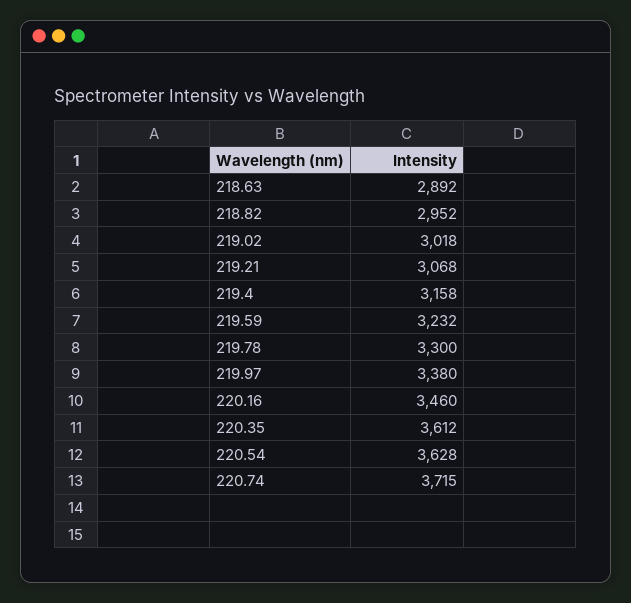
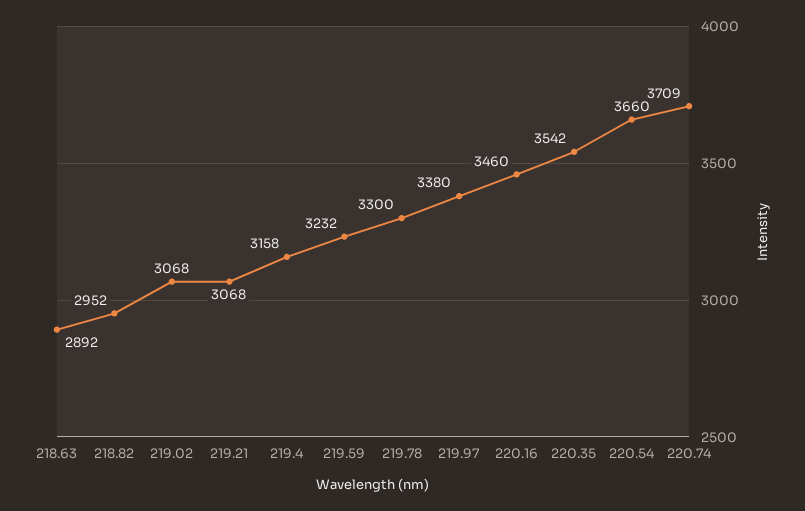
  {
    "218.63": 2892,
    "218.82": 2952,
-   "219.02": 3018,
+   "219.02": 3068,
    "219.21": 3068,
    "219.4": 3158,
    "219.59": 3232,
    "219.78": 3300,
    "219.97": 3380,
    "220.16": 3460,
-   "220.35": 3612,
+   "220.35": 3542,
-   "220.54": 3628,
+   "220.54": 3660,
-   "220.74": 3715
+   "220.74": 3709
  }

